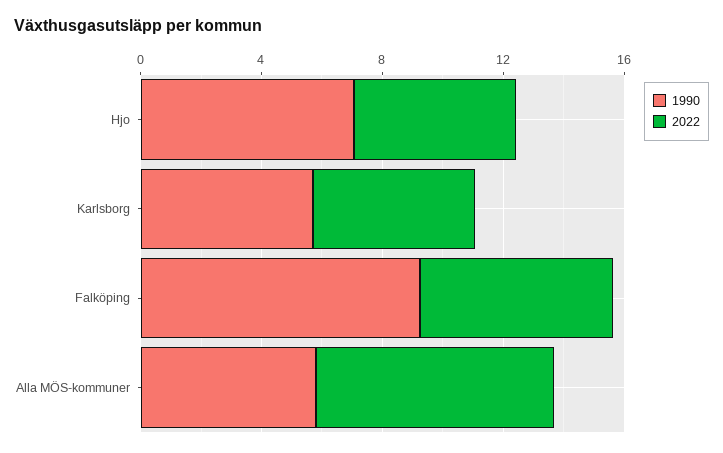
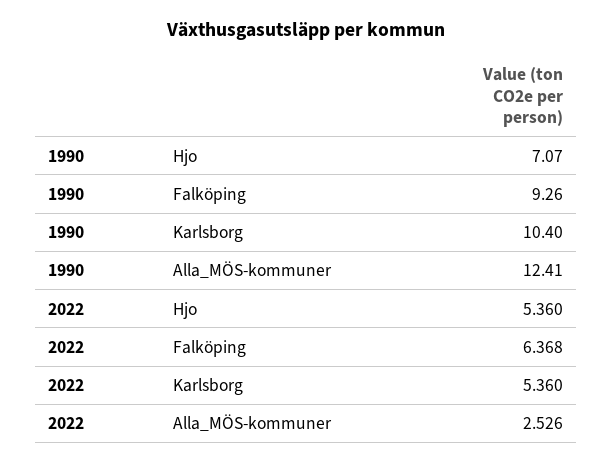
  {
    "1990": {
      "Hjo": 7.07,
-     "Karlsborg": 6,
+     "Karlsborg": 10.4,
      "Falköping": 9.26,
-     "Alla MÖS-kommuner": 6
+     "Alla MÖS-kommuner": 12.41
    },
    "2022": {
      "Hjo": 5.36,
      "Karlsborg": 5.36,
      "Falköping": 6.368,
-     "Alla MÖS-kommuner": 8
+     "Alla MÖS-kommuner": 2.526
    }
  }

